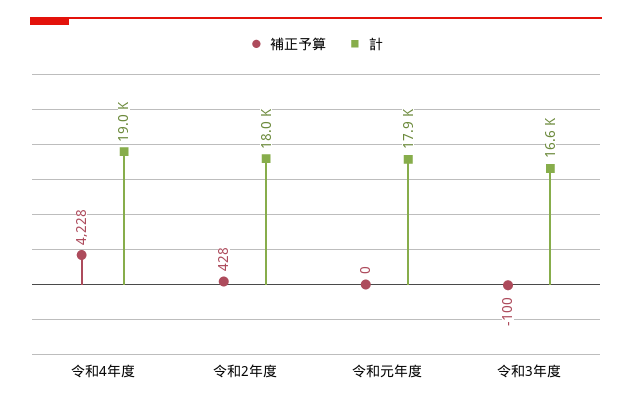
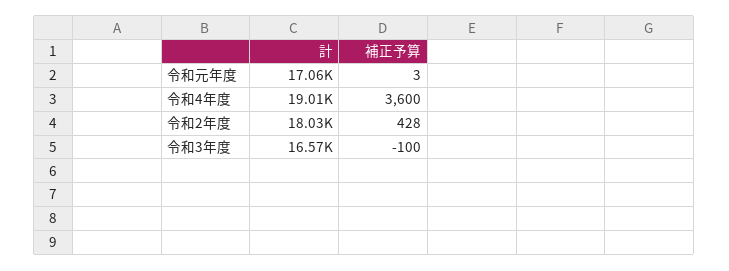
  {
    "補正予算": {
-     "令和4年度": 4228,
+     "令和4年度": 3600,
      "令和2年度": 428,
-     "令和元年度": 0,
+     "令和元年度": 3,
      "令和3年度": -100
    },
    "計": {
      "令和4年度": 19010,
      "令和2年度": 18030,
-     "令和元年度": 17900,
+     "令和元年度": 17060,
      "令和3年度": 16570
    }
  }

